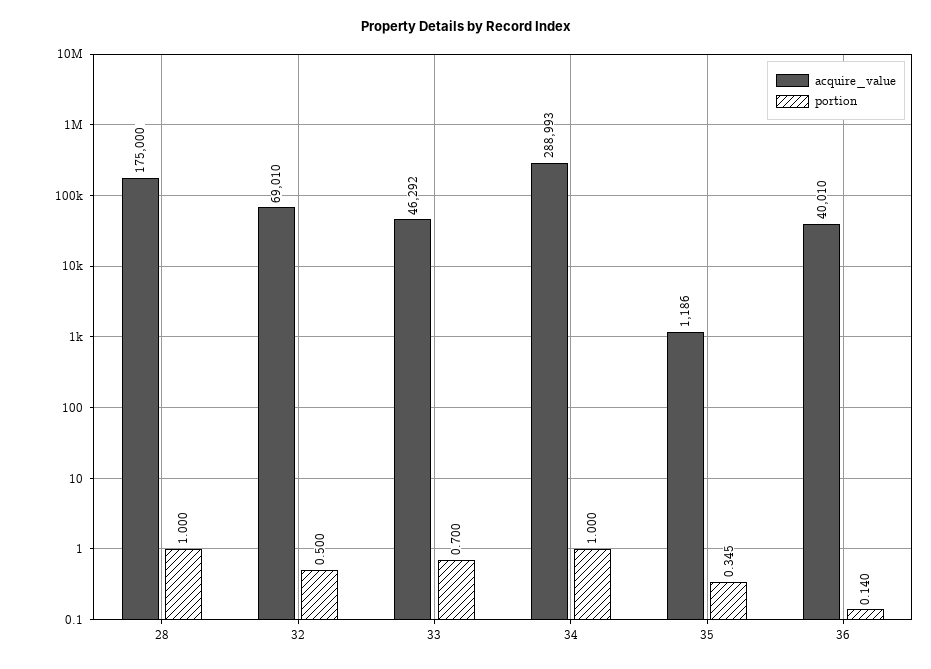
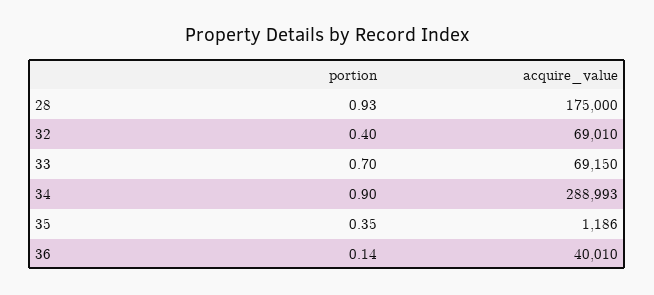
  {
    "acquire_value": {
      "28": 175000,
      "32": 69010,
-     "33": 46292,
+     "33": 69150,
      "34": 288993,
      "35": 1186,
      "36": 40010
    },
    "portion": {
-     "28": 1,
+     "28": 0.93,
-     "32": 0.5,
+     "32": 0.4,
      "33": 0.7,
-     "34": 1,
+     "34": 0.9,
      "35": 0.345,
      "36": 0.14
    }
  }

